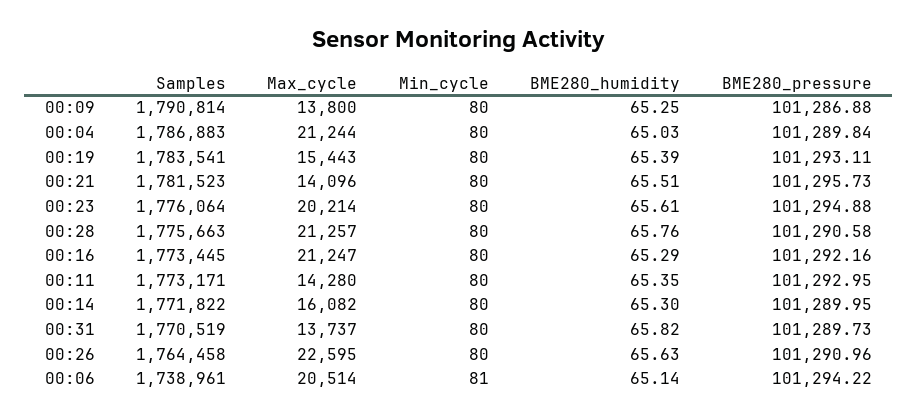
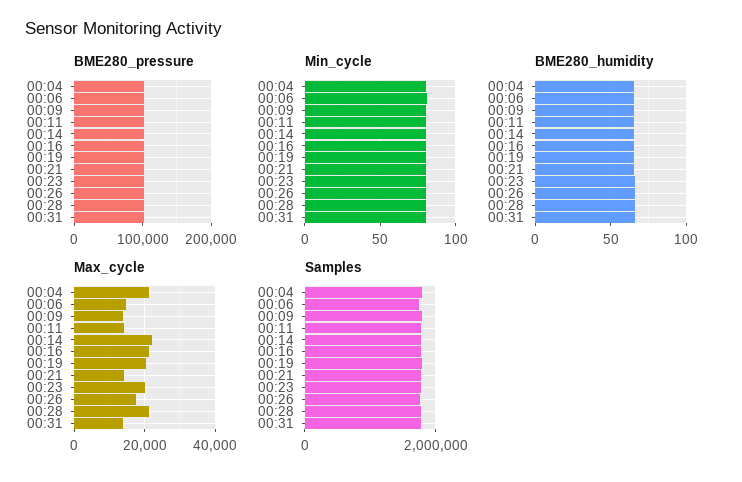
  {
    "Samples": {
      "00:09": 1790814,
      "00:04": 1786883,
      "00:19": 1783541,
      "00:21": 1781523,
      "00:23": 1776064,
      "00:28": 1775663,
      "00:16": 1773445,
      "00:11": 1773171,
      "00:14": 1771822,
      "00:31": 1770519,
      "00:26": 1764458,
      "00:06": 1738961
    },
    "Max_cycle": {
      "00:09": 13800,
      "00:04": 21244,
-     "00:19": 15443,
+     "00:19": 20000,
      "00:21": 14096,
      "00:23": 20214,
      "00:28": 21257,
      "00:16": 21247,
      "00:11": 14280,
-     "00:14": 16082,
+     "00:14": 22000,
      "00:31": 13737,
-     "00:26": 22595,
+     "00:26": 18000,
-     "00:06": 20514
+     "00:06": 14000
    },
    "Min_cycle": {
      "00:09": 80,
      "00:04": 80,
      "00:19": 80,
      "00:21": 80,
      "00:23": 80,
      "00:28": 80,
      "00:16": 80,
      "00:11": 80,
      "00:14": 80,
      "00:31": 80,
      "00:26": 80,
      "00:06": 81
    },
    "BME280_humidity": {
      "00:09": 65.25,
      "00:04": 65.03,
      "00:19": 65.39,
      "00:21": 65.51,
      "00:23": 65.61,
      "00:28": 65.76,
      "00:16": 65.29,
      "00:11": 65.35,
      "00:14": 65.3,
      "00:31": 65.82,
      "00:26": 65.63,
      "00:06": 65.14
    },
    "BME280_pressure": {
      "00:09": 101286.88,
      "00:04": 101289.84,
      "00:19": 101293.11,
      "00:21": 101295.73,
      "00:23": 101294.88,
      "00:28": 101290.58,
      "00:16": 101292.16,
      "00:11": 101292.95,
      "00:14": 101289.95,
      "00:31": 101289.73,
      "00:26": 101290.96,
      "00:06": 101294.22
    }
  }

